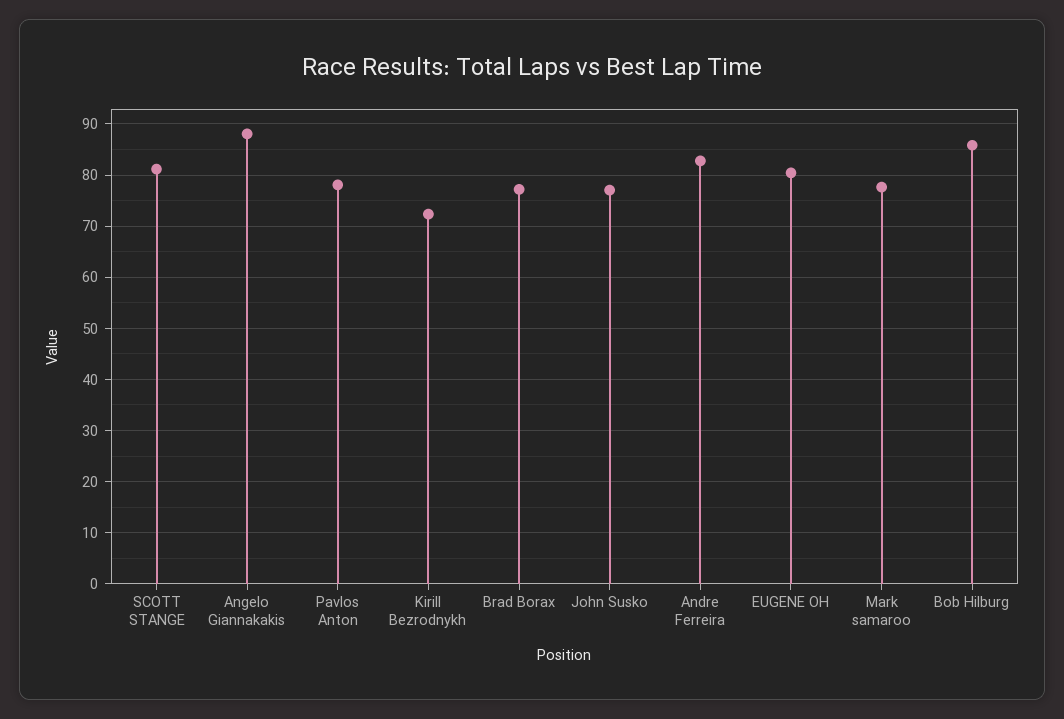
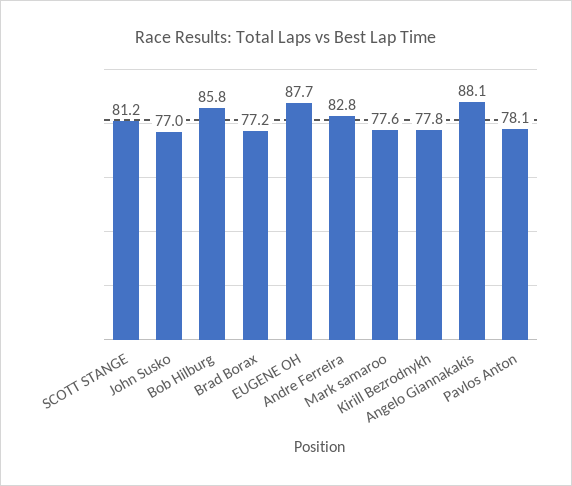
  {
    "SCOTT STANGE": 81.2,
    "Angelo Giannakakis": 88.1,
    "Pavlos Anton": 78.1,
-   "Kirill Bezrodnykh": 72,
+   "Kirill Bezrodnykh": 77.8,
    "Brad Borax": 77.2,
    "John Susko": 77,
    "Andre Ferreira": 82.8,
-   "EUGENE OH": 80,
+   "EUGENE OH": 87.7,
    "Mark samaroo": 77.6,
    "Bob Hilburg": 85.8
  }

